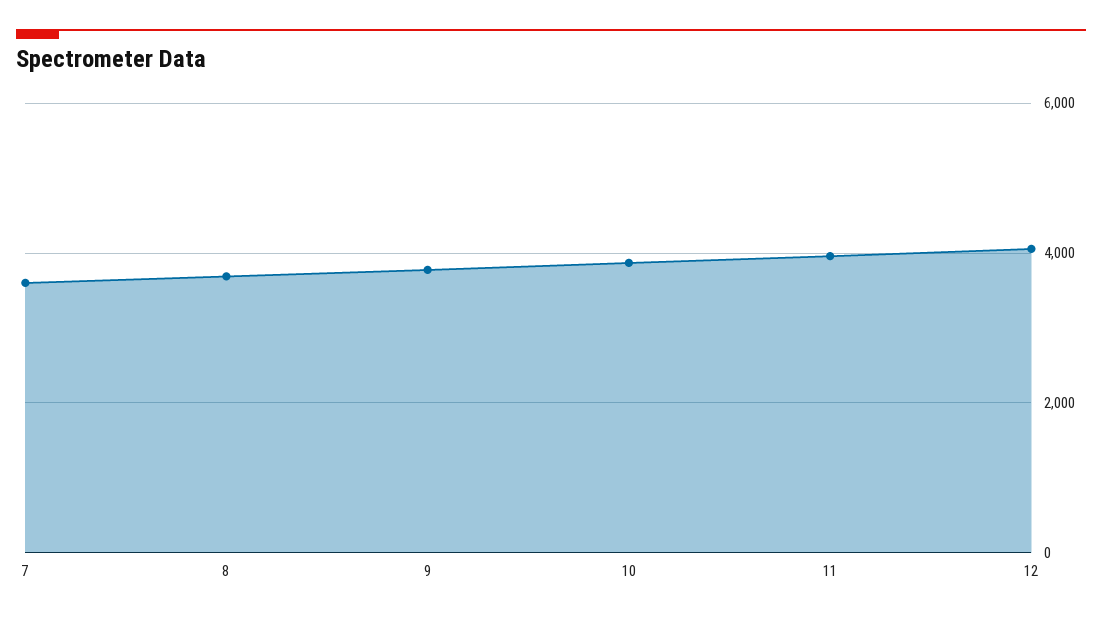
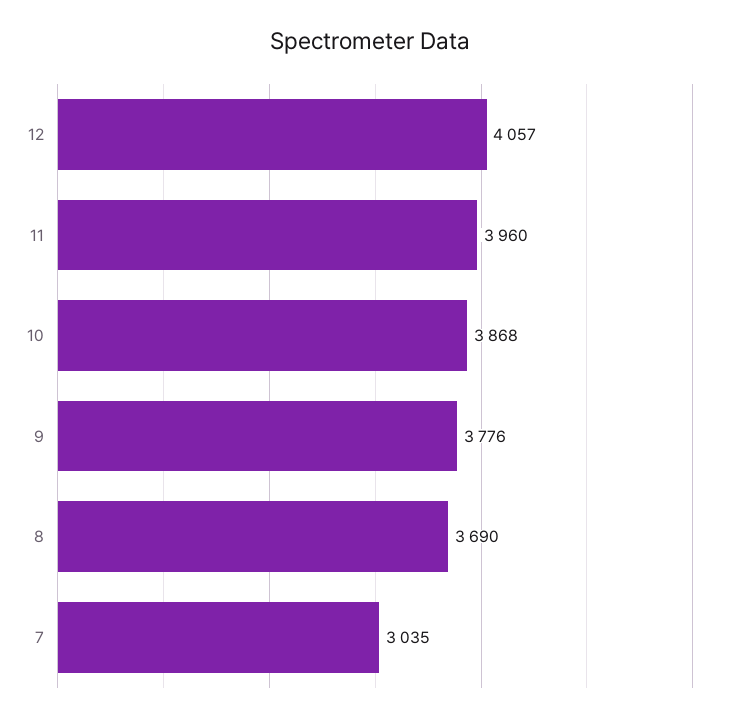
  {
-   "7": 3600,
+   "7": 3035,
    "8": 3690,
    "9": 3776,
    "10": 3868,
    "11": 3960,
    "12": 4057
  }

